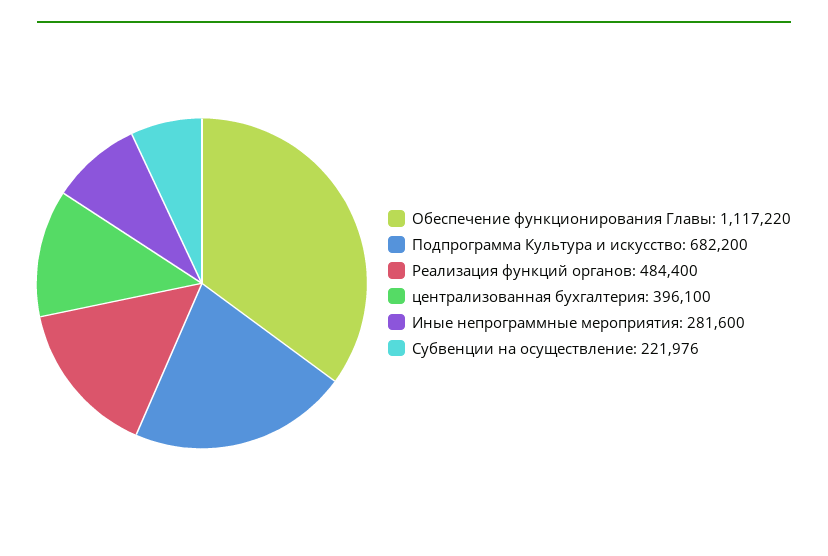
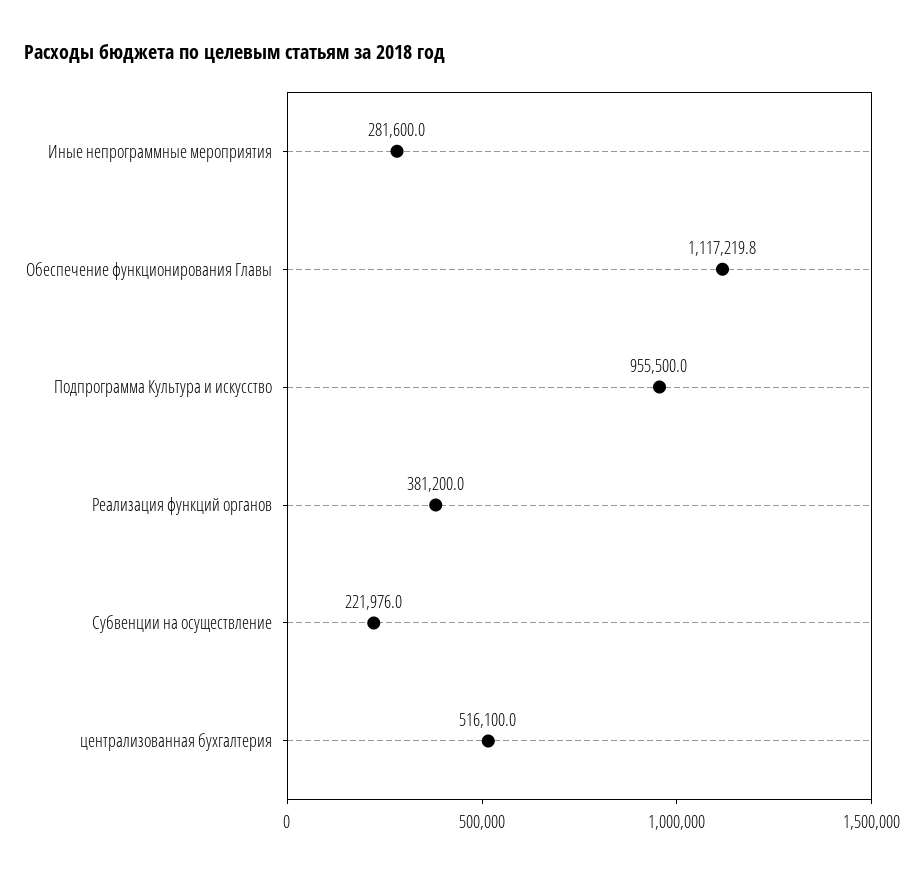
  {
    "Обеспечение функционирования Главы": 1117219.8,
-   "Подпрограмма Культура и искусство": 682200,
+   "Подпрограмма Культура и искусство": 955500,
-   "Реализация функций органов": 484400,
+   "Реализация функций органов": 381200,
-   "централизованная бухгалтерия": 396100,
+   "централизованная бухгалтерия": 516100,
    "Иные непрограммные мероприятия": 281600,
    "Субвенции на осуществление": 221976
  }

